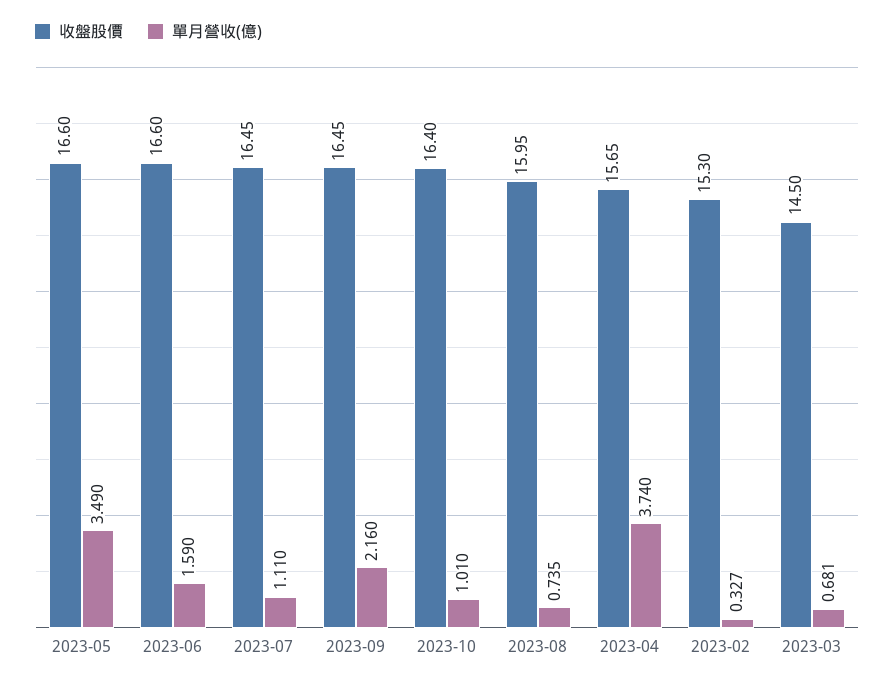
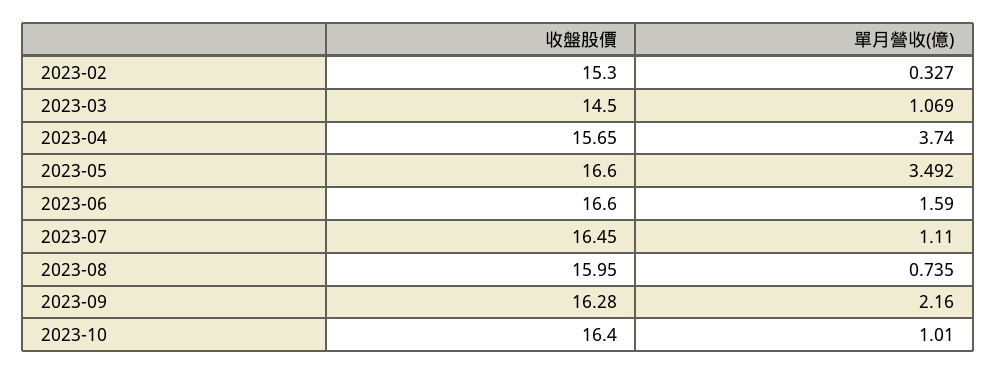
  {
    "收盤股價": {
      "2023-05": 16.6,
      "2023-06": 16.6,
      "2023-07": 16.45,
-     "2023-09": 16.45,
+     "2023-09": 16.28,
      "2023-10": 16.4,
      "2023-08": 15.95,
      "2023-04": 15.65,
      "2023-02": 15.3,
      "2023-03": 14.5
    },
    "單月營收(億)": {
-     "2023-05": 3.49,
+     "2023-05": 3.492,
      "2023-06": 1.59,
      "2023-07": 1.11,
      "2023-09": 2.16,
      "2023-10": 1.01,
      "2023-08": 0.735,
      "2023-04": 3.74,
      "2023-02": 0.327,
-     "2023-03": 0.681
+     "2023-03": 1.069
    }
  }

